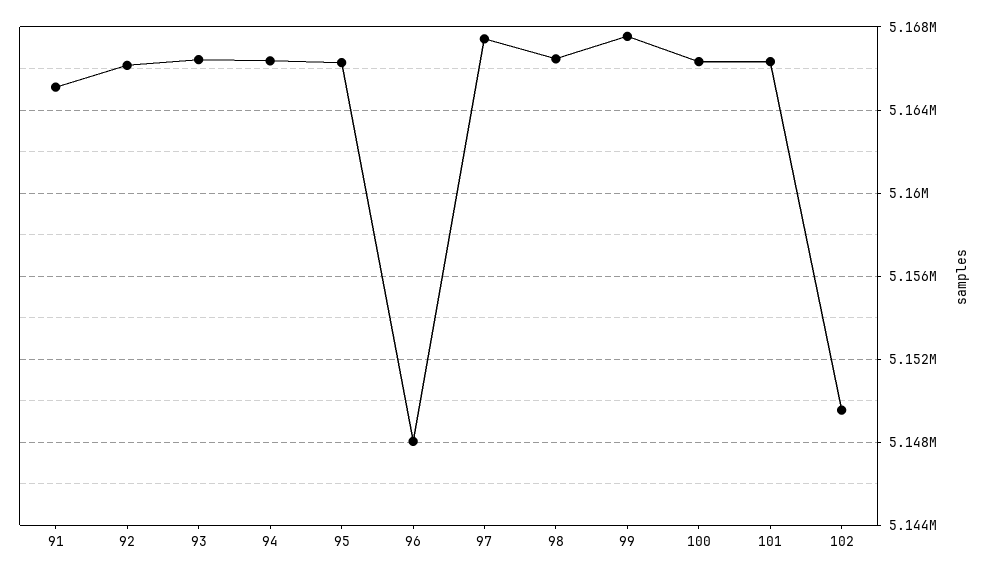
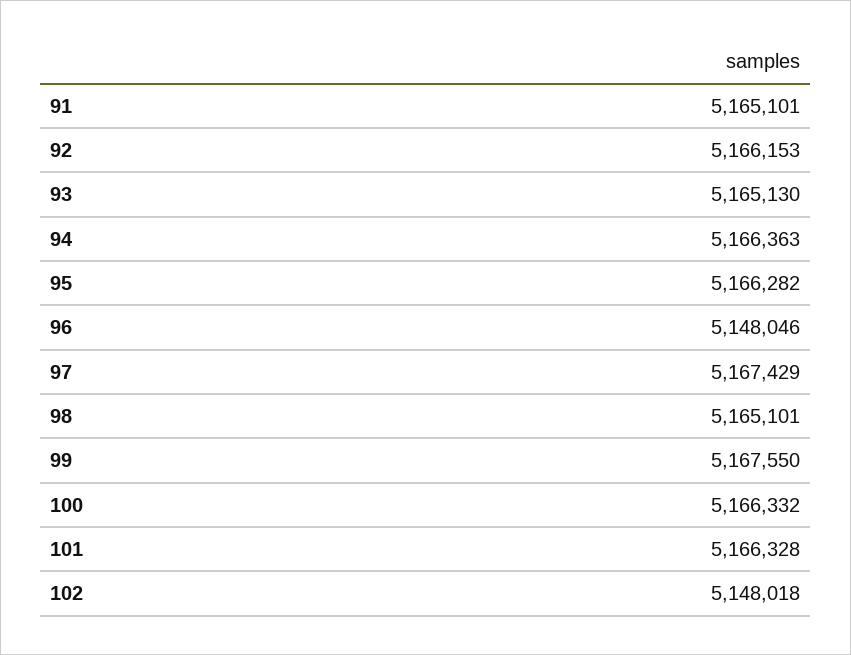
  {
    "91": 5165101,
    "92": 5166153,
-   "93": 5166500,
+   "93": 5165130,
    "94": 5166363,
    "95": 5166282,
    "96": 5148046,
    "97": 5167429,
-   "98": 5166500,
+   "98": 5165101,
    "99": 5167550,
    "100": 5166332,
    "101": 5166328,
-   "102": 5149500
+   "102": 5148018
  }

